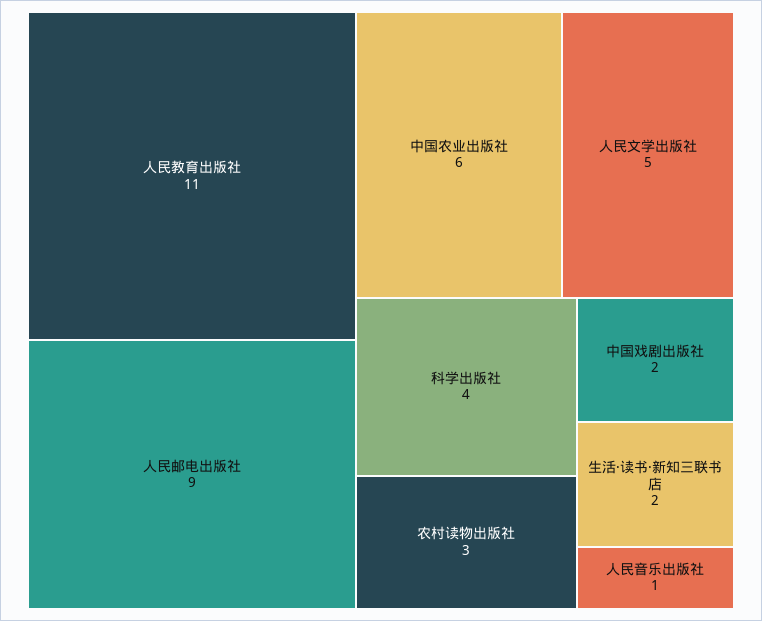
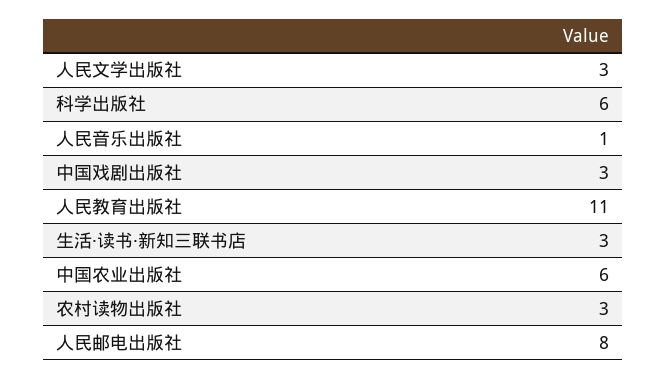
  {
    "人民教育出版社": 11,
-   "人民邮电出版社": 9,
+   "人民邮电出版社": 8,
    "中国农业出版社": 6,
-   "人民文学出版社": 5,
+   "人民文学出版社": 3,
-   "科学出版社": 4,
+   "科学出版社": 6,
    "农村读物出版社": 3,
-   "中国戏剧出版社": 2,
+   "中国戏剧出版社": 3,
-   "生活·读书·新知三联书店": 2,
+   "生活·读书·新知三联书店": 3,
    "人民音乐出版社": 1
  }

